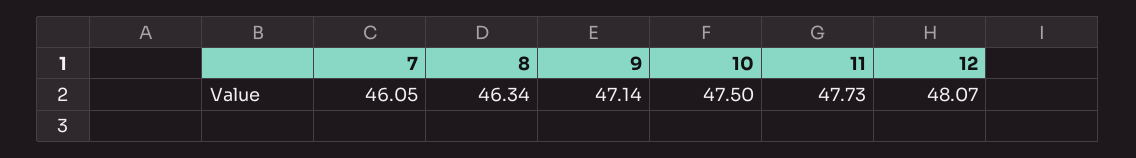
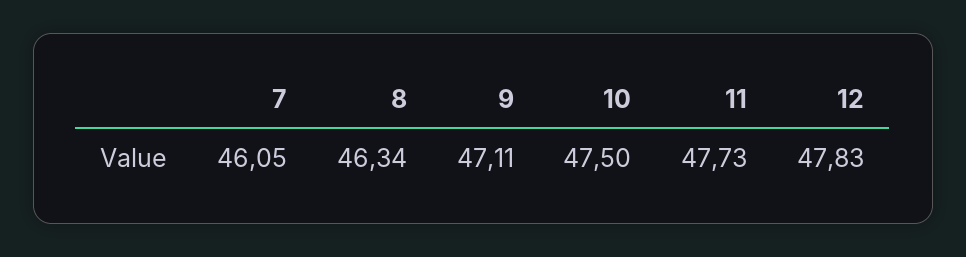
  {
    "7": 46.05,
    "8": 46.34,
-   "9": 47.14,
+   "9": 47.11,
    "10": 47.5,
    "11": 47.73,
-   "12": 48.07
+   "12": 47.83
  }

